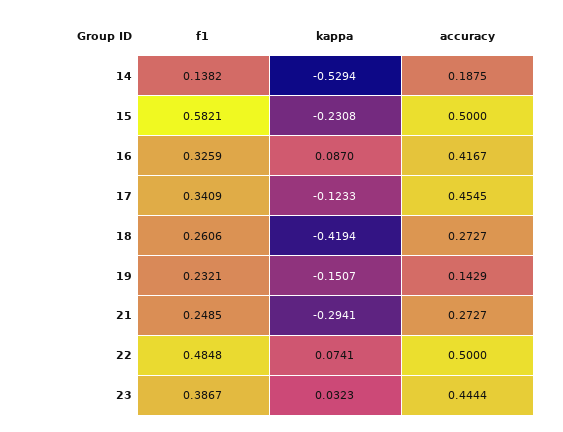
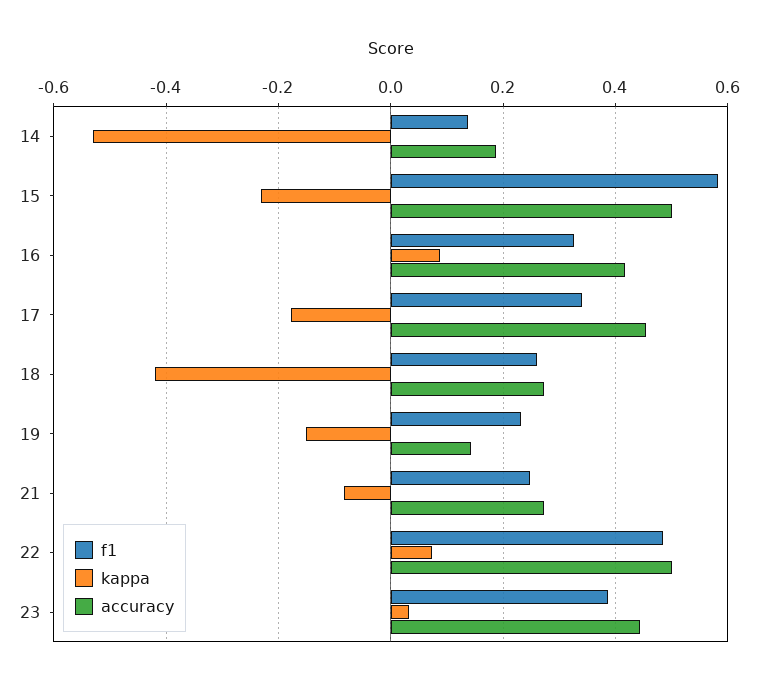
  {
    "f1": {
      "14": 0.1382,
      "15": 0.5821,
      "16": 0.3259,
      "17": 0.3409,
      "18": 0.2606,
      "19": 0.2321,
      "21": 0.2485,
      "22": 0.4848,
      "23": 0.3867
    },
    "kappa": {
      "14": -0.5294,
      "15": -0.2308,
      "16": 0.087,
-     "17": -0.1233,
+     "17": -0.18,
      "18": -0.4194,
      "19": -0.1507,
-     "21": -0.2941,
+     "21": -0.08,
      "22": 0.0741,
      "23": 0.0323
    },
    "accuracy": {
      "14": 0.1875,
      "15": 0.5,
      "16": 0.4167,
      "17": 0.4545,
      "18": 0.2727,
      "19": 0.1429,
      "21": 0.2727,
      "22": 0.5,
      "23": 0.4444
    }
  }

